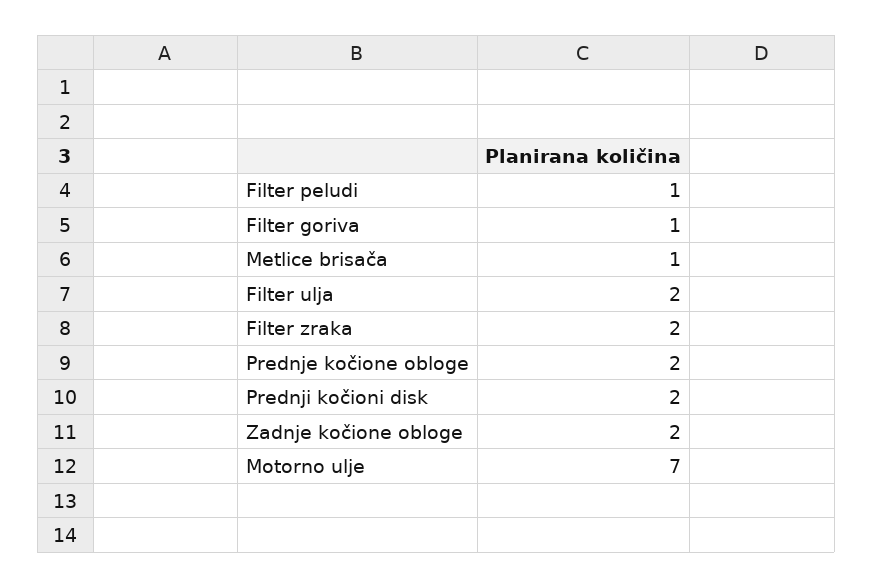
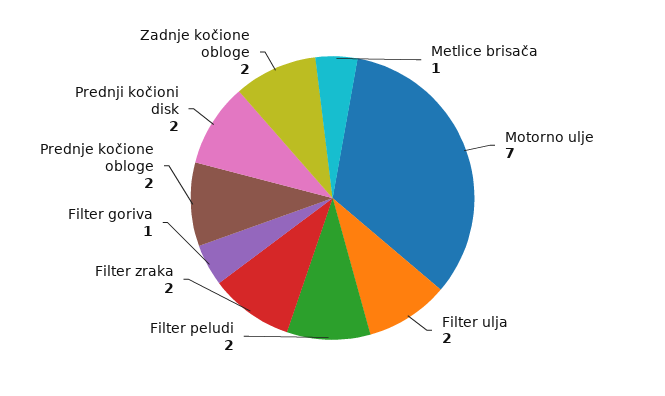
  {
-   "Filter peludi": 1,
+   "Filter peludi": 2,
    "Filter goriva": 1,
    "Metlice brisača": 1,
    "Filter ulja": 2,
    "Filter zraka": 2,
    "Prednje kočione obloge": 2,
    "Prednji kočioni disk": 2,
    "Zadnje kočione obloge": 2,
    "Motorno ulje": 7
  }

